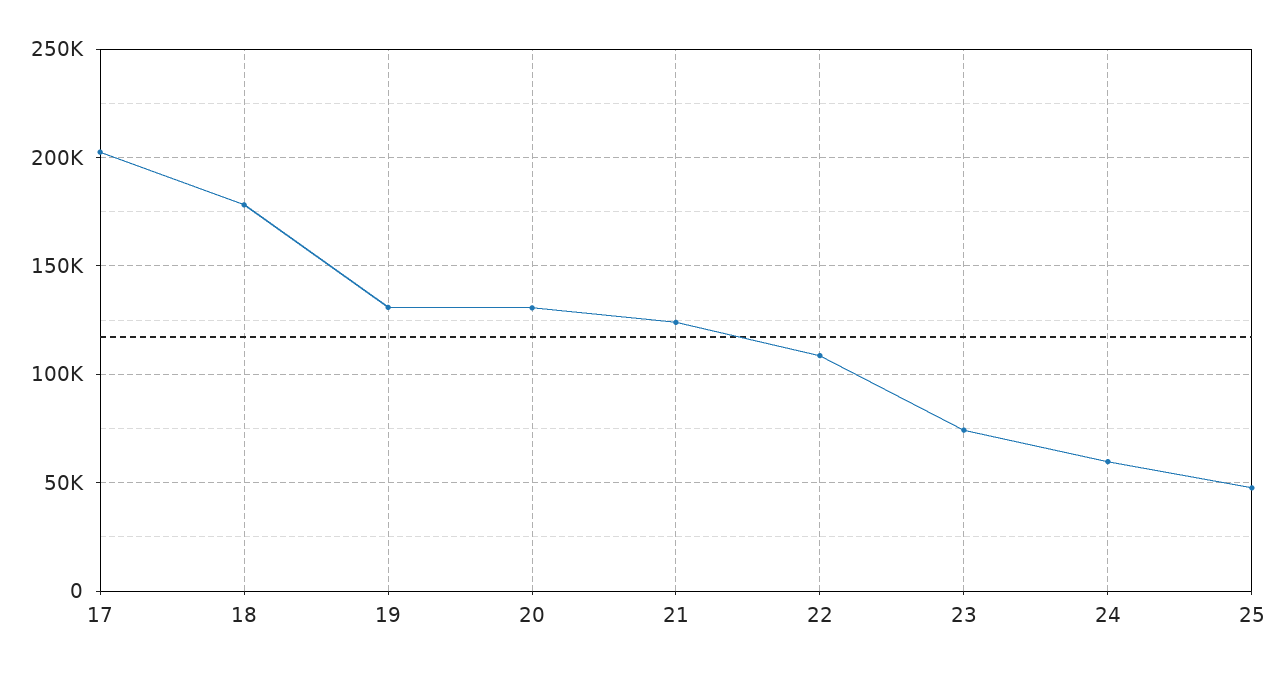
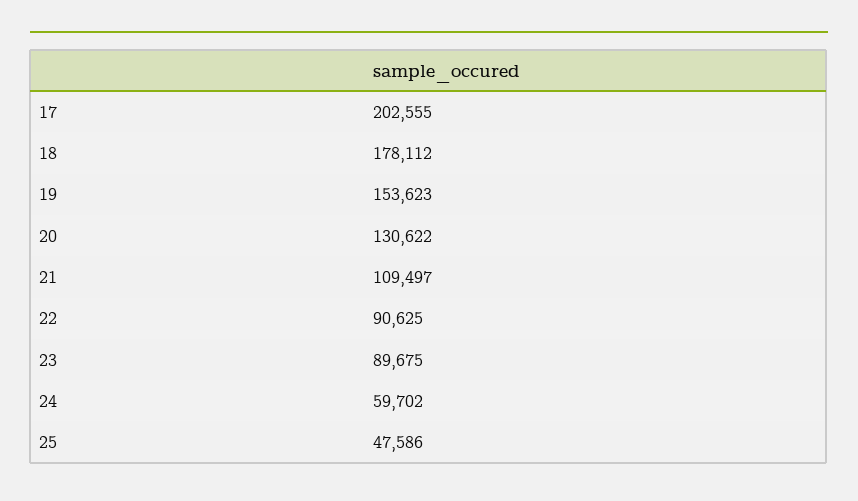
  {
    "17": 202555,
    "18": 178112,
-   "19": 130000,
+   "19": 153623,
    "20": 130622,
-   "21": 125000,
+   "21": 109497,
-   "22": 110000,
+   "22": 90625,
-   "23": 75000,
+   "23": 89675,
    "24": 59702,
    "25": 47586
  }

